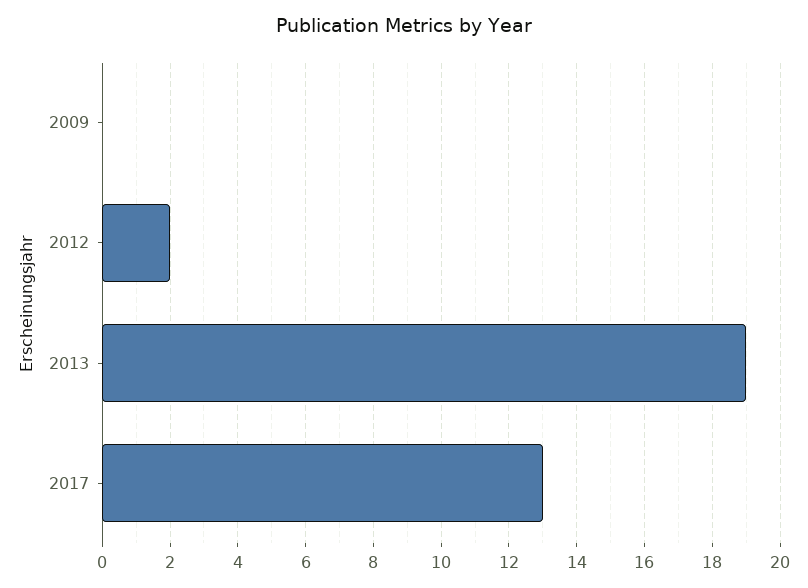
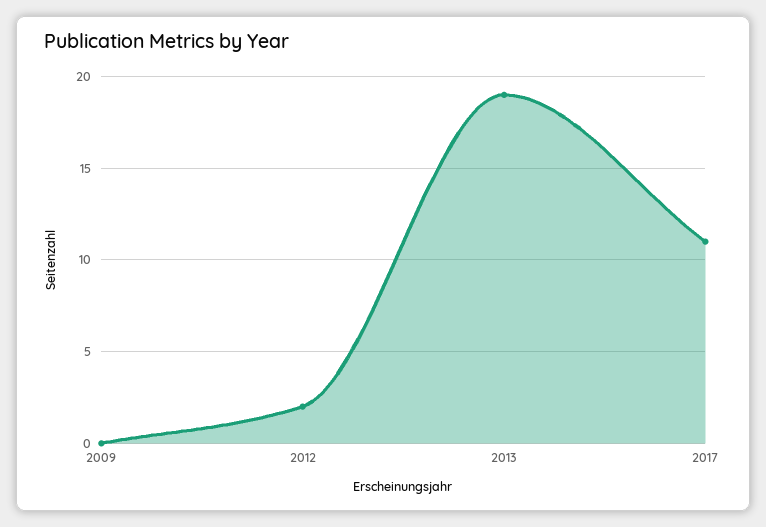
  {
    "2009": 0,
    "2012": 2,
    "2013": 19,
-   "2017": 13
+   "2017": 11
  }

